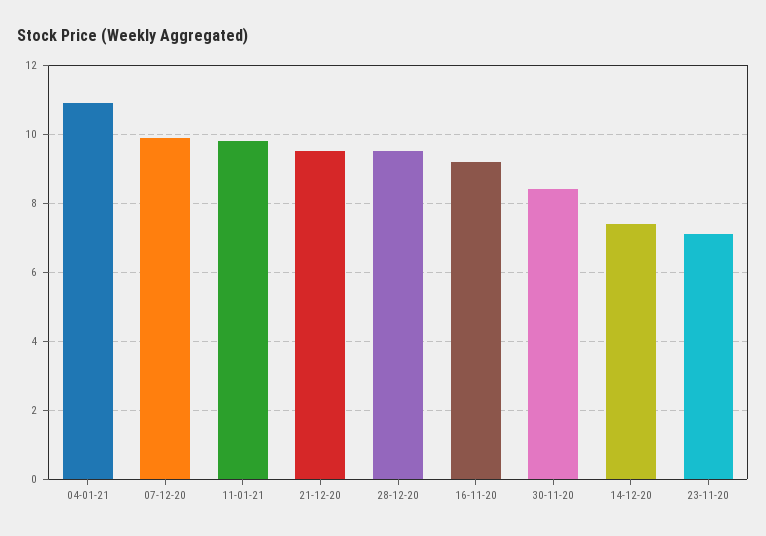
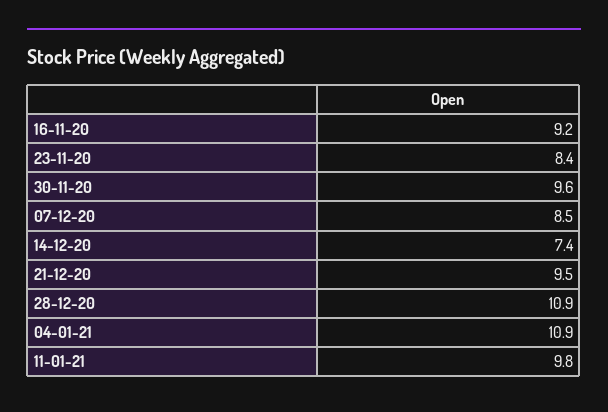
  {
    "04-01-21": 10.9,
-   "07-12-20": 10,
+   "07-12-20": 8.5,
    "11-01-21": 9.8,
    "21-12-20": 9.5,
-   "28-12-20": 9.5,
+   "28-12-20": 10.9,
    "16-11-20": 9.2,
-   "30-11-20": 8.5,
+   "30-11-20": 9.6,
    "14-12-20": 7.4,
-   "23-11-20": 7
+   "23-11-20": 8.4
  }

